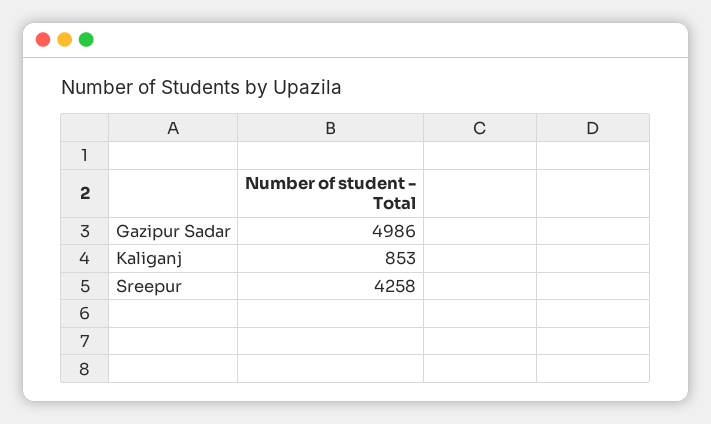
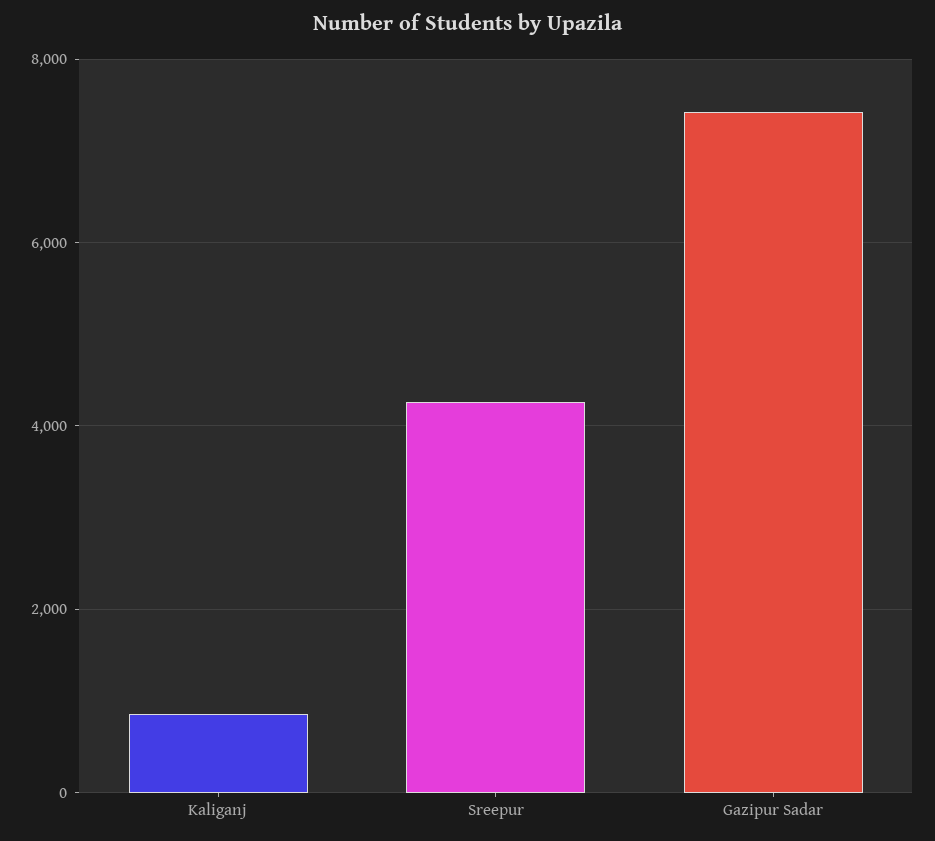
  {
-   "Gazipur Sadar": 4986,
+   "Gazipur Sadar": 7400,
    "Kaliganj": 853,
    "Sreepur": 4258
  }

